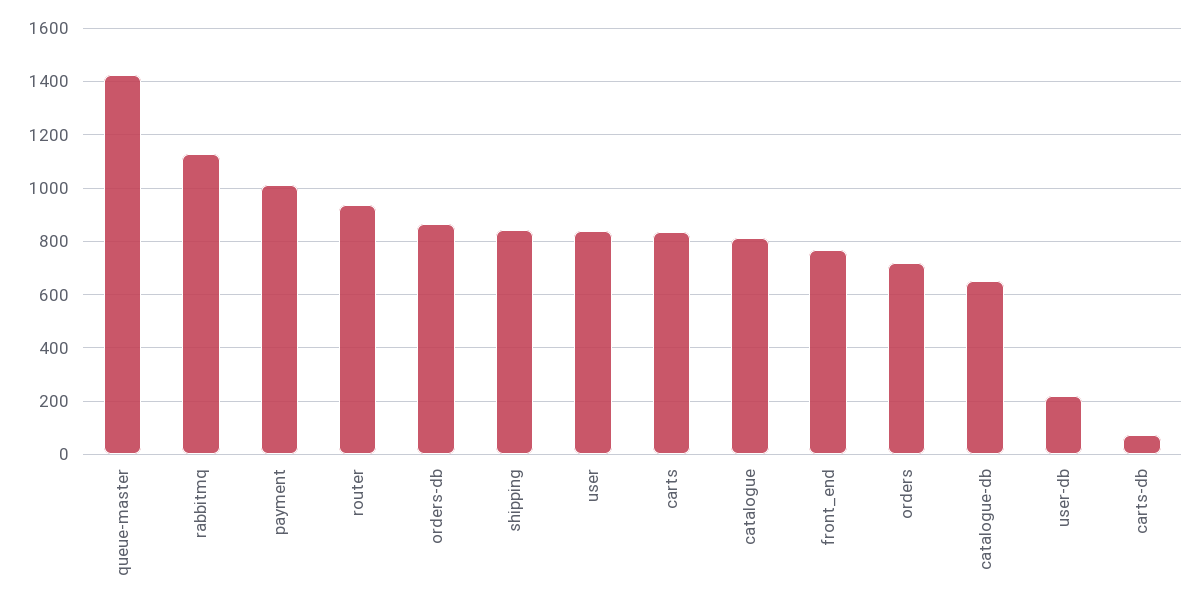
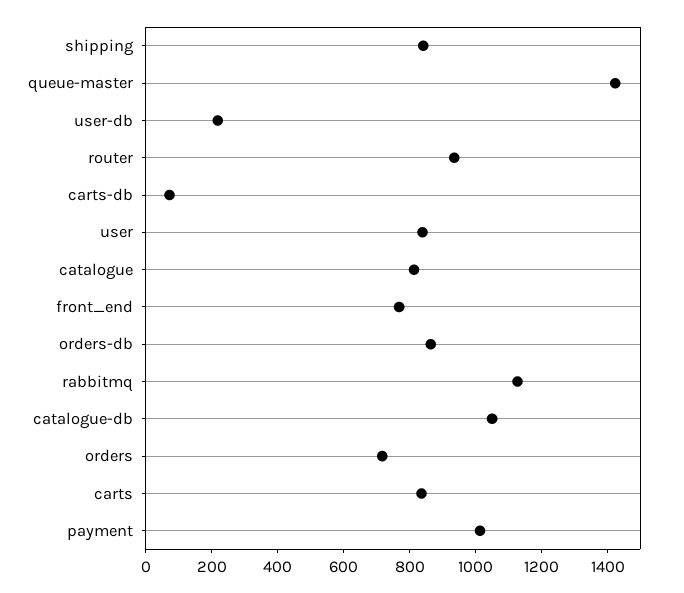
  {
    "queue-master": 1425,
    "rabbitmq": 1125,
    "payment": 1025,
    "router": 925,
    "orders-db": 875,
    "shipping": 850,
    "user": 850,
    "carts": 825,
    "catalogue": 825,
    "front_end": 775,
    "orders": 725,
-   "catalogue-db": 650,
+   "catalogue-db": 1050,
    "user-db": 225,
    "carts-db": 75
  }

